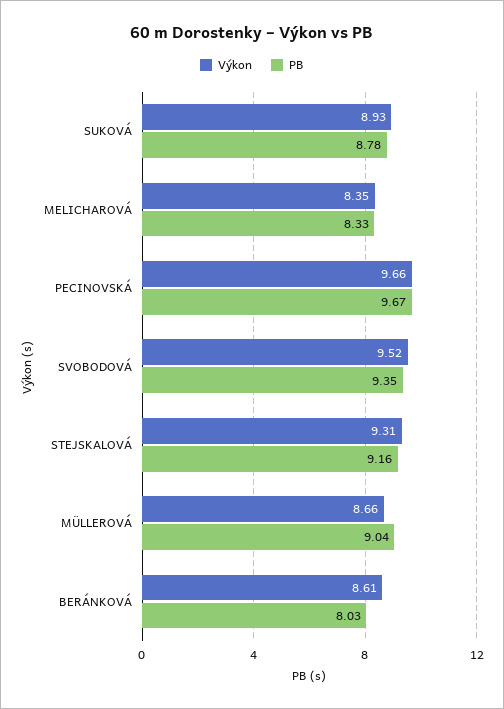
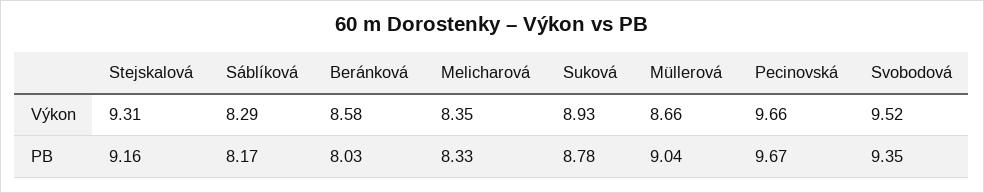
  {
    "Výkon": {
      "SUKOVÁ": 8.93,
      "MELICHAROVÁ": 8.35,
      "PECINOVSKÁ": 9.66,
      "SVOBODOVÁ": 9.52,
      "STEJSKALOVÁ": 9.31,
      "MÜLLEROVÁ": 8.66,
-     "BERÁNKOVÁ": 8.61
+     "BERÁNKOVÁ": 8.58,
+     "Sáblíková": 8.29
    },
    "PB": {
      "SUKOVÁ": 8.78,
      "MELICHAROVÁ": 8.33,
      "PECINOVSKÁ": 9.67,
      "SVOBODOVÁ": 9.35,
      "STEJSKALOVÁ": 9.16,
      "MÜLLEROVÁ": 9.04,
-     "BERÁNKOVÁ": 8.03
+     "BERÁNKOVÁ": 8.03,
+     "Sáblíková": 8.17
    }
  }

